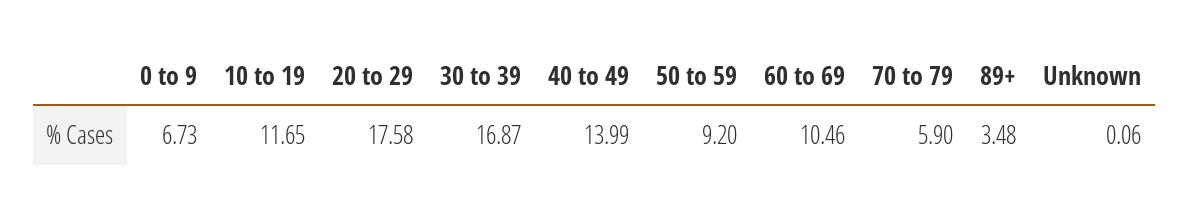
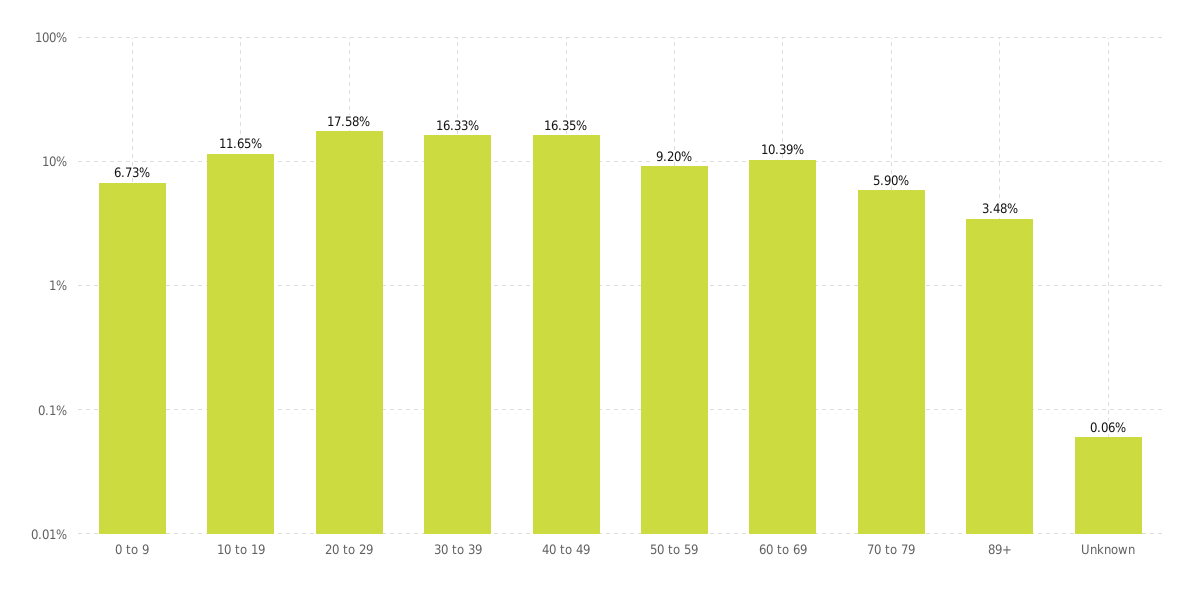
  {
    "0 to 9": 6.73,
    "10 to 19": 11.65,
    "20 to 29": 17.58,
-   "30 to 39": 16.87,
+   "30 to 39": 16.33,
-   "40 to 49": 13.99,
+   "40 to 49": 16.35,
    "50 to 59": 9.2,
-   "60 to 69": 10.46,
+   "60 to 69": 10.39,
    "70 to 79": 5.9,
    "89+": 3.48,
    "Unknown": 0.06
  }

